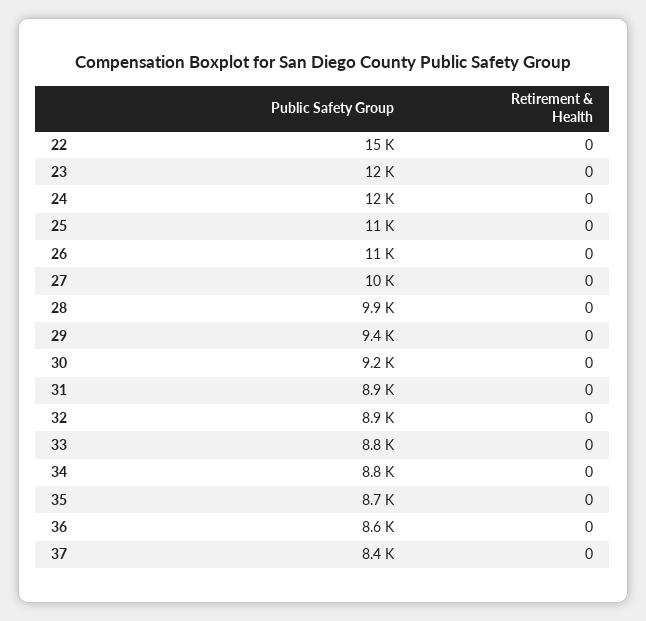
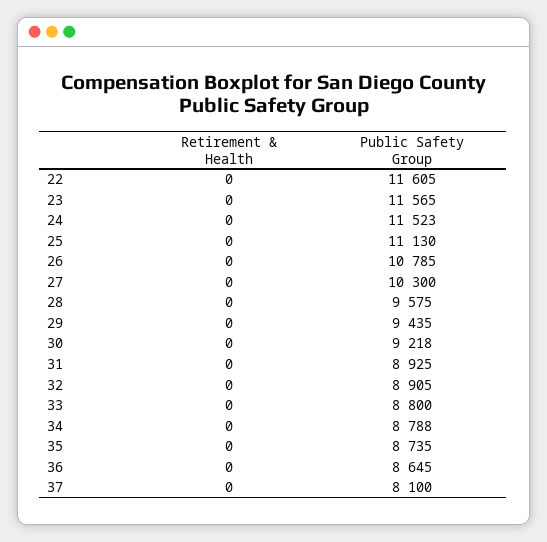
  {
    "Public Safety Group": {
-     "22": 15000,
+     "22": 11605,
      "23": 11565,
      "24": 11523,
      "25": 11130,
      "26": 10785,
      "27": 10300,
-     "28": 9900,
+     "28": 9575,
      "29": 9435,
      "30": 9218,
      "31": 8925,
      "32": 8905,
      "33": 8800,
      "34": 8788,
      "35": 8735,
      "36": 8645,
-     "37": 8400
+     "37": 8100
    },
    "Retirement & Health": {
      "22": 0,
      "23": 0,
      "24": 0,
      "25": 0,
      "26": 0,
      "27": 0,
      "28": 0,
      "29": 0,
      "30": 0,
      "31": 0,
      "32": 0,
      "33": 0,
      "34": 0,
      "35": 0,
      "36": 0,
      "37": 0
    }
  }

